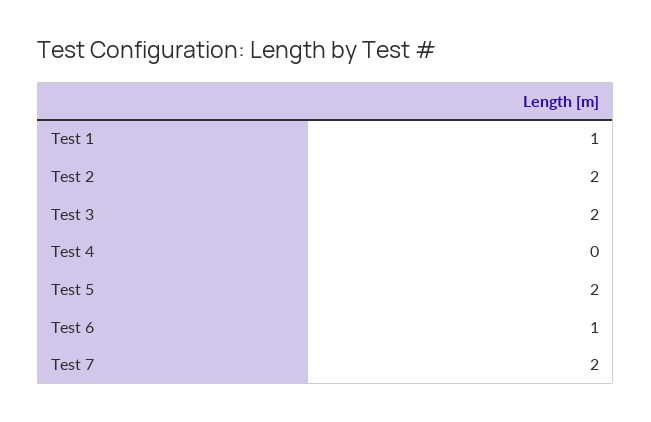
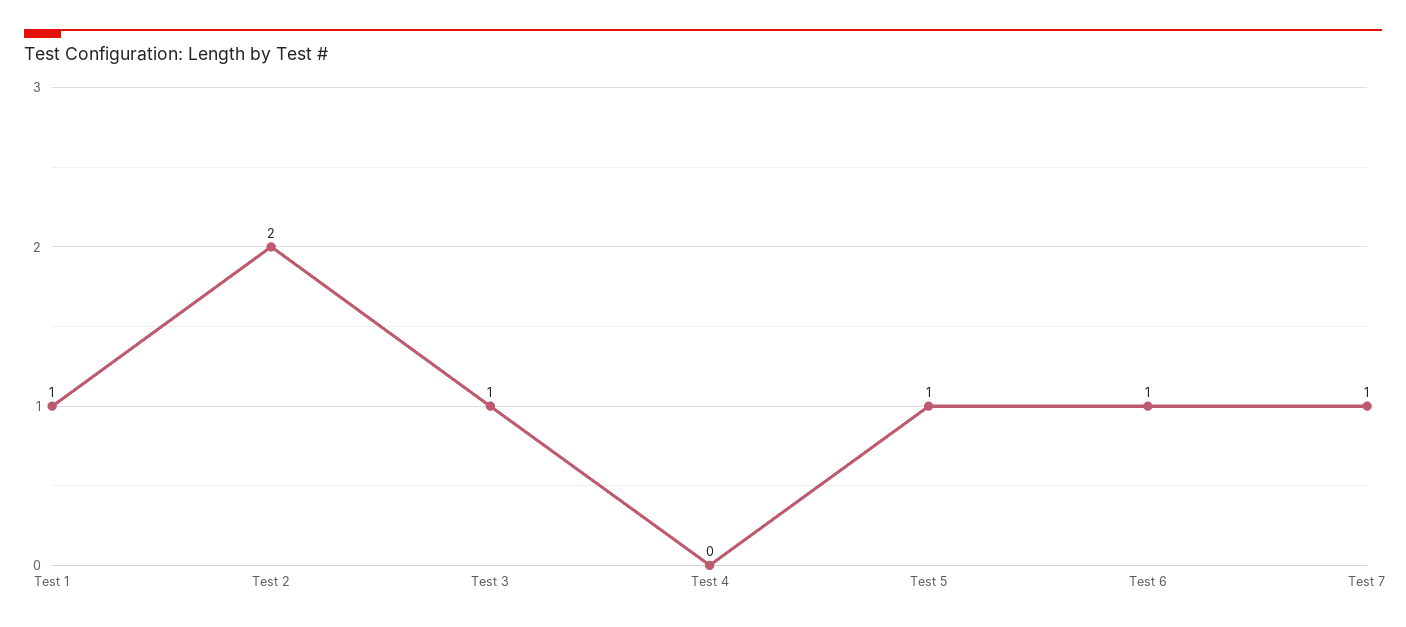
  {
    "Test 1": 1,
    "Test 2": 2,
-   "Test 3": 2,
+   "Test 3": 1,
    "Test 4": 0,
-   "Test 5": 2,
+   "Test 5": 1,
    "Test 6": 1,
-   "Test 7": 2
+   "Test 7": 1
  }

